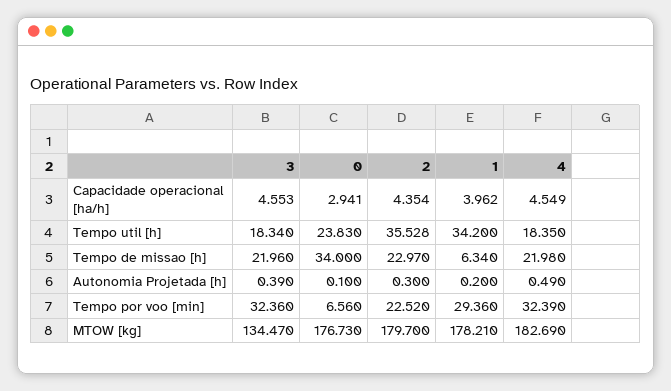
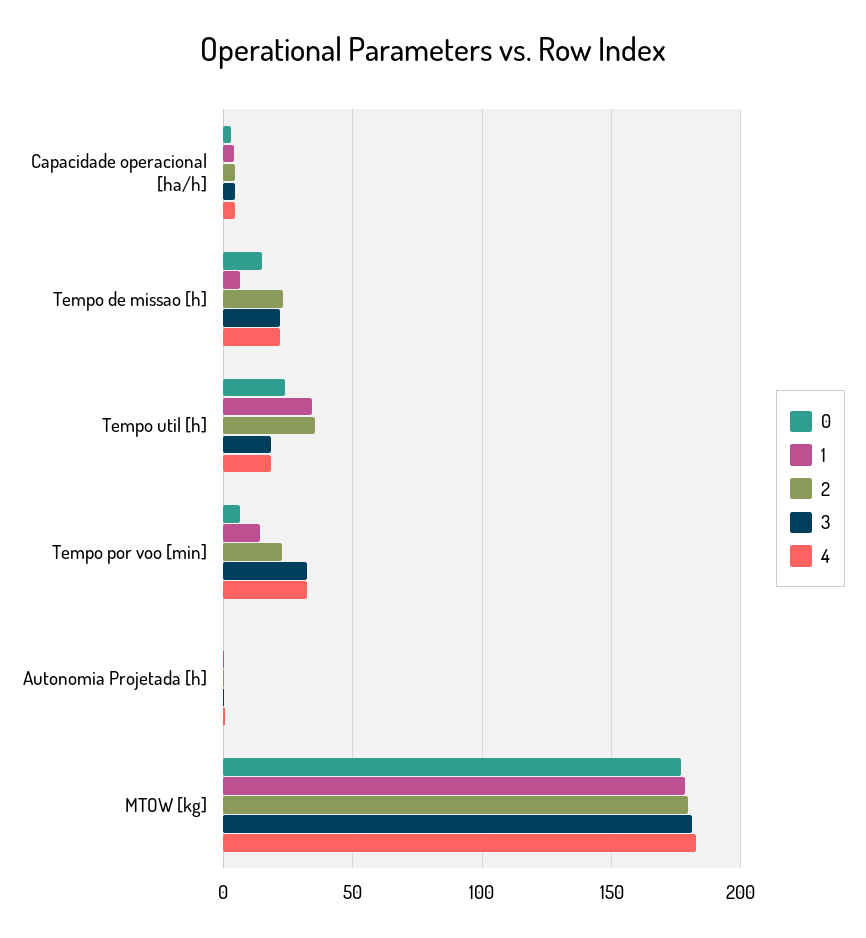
  {
    "3": {
      "Capacidade operacional [ha/h]": 4.553,
      "Tempo util [h]": 18.34,
      "Tempo de missao [h]": 21.96,
      "Autonomia Projetada [h]": 0.39,
      "Tempo por voo [min]": 32.36,
-     "MTOW [kg]": 134.47
+     "MTOW [kg]": 180
    },
    "0": {
      "Capacidade operacional [ha/h]": 2.941,
      "Tempo util [h]": 23.83,
-     "Tempo de missao [h]": 34,
+     "Tempo de missao [h]": 15,
      "Autonomia Projetada [h]": 0.1,
      "Tempo por voo [min]": 6.56,
      "MTOW [kg]": 176.73
    },
    "2": {
      "Capacidade operacional [ha/h]": 4.354,
      "Tempo util [h]": 35.528,
      "Tempo de missao [h]": 22.97,
      "Autonomia Projetada [h]": 0.3,
      "Tempo por voo [min]": 22.52,
      "MTOW [kg]": 179.7
    },
    "1": {
      "Capacidade operacional [ha/h]": 3.962,
      "Tempo util [h]": 34.2,
      "Tempo de missao [h]": 6.34,
      "Autonomia Projetada [h]": 0.2,
-     "Tempo por voo [min]": 29.36,
+     "Tempo por voo [min]": 15,
      "MTOW [kg]": 178.21
    },
    "4": {
      "Capacidade operacional [ha/h]": 4.549,
      "Tempo util [h]": 18.35,
      "Tempo de missao [h]": 21.98,
      "Autonomia Projetada [h]": 0.49,
      "Tempo por voo [min]": 32.39,
      "MTOW [kg]": 182.69
    }
  }

